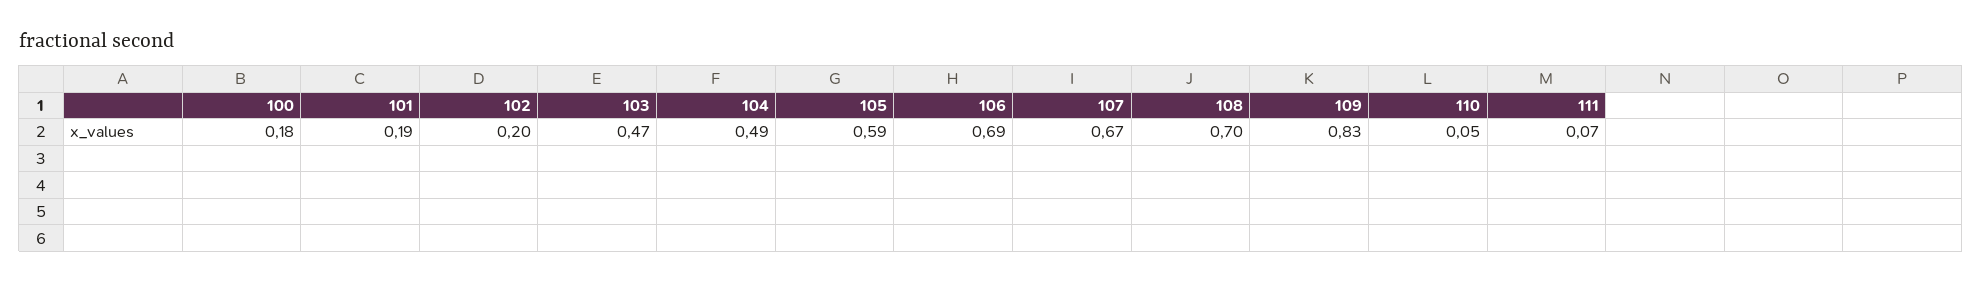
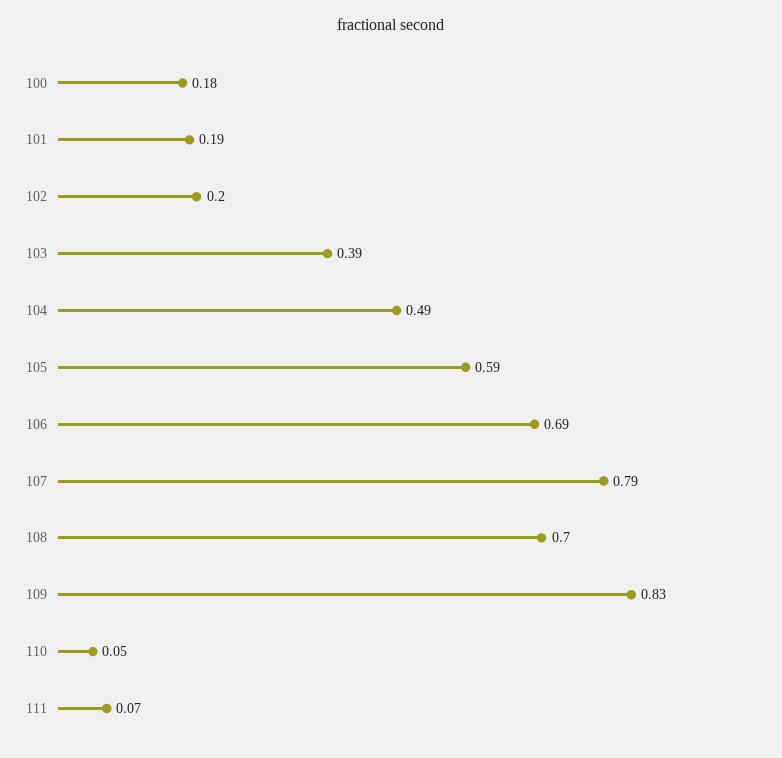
  {
    "100": 0.18,
    "101": 0.19,
    "102": 0.2,
-   "103": 0.47,
+   "103": 0.39,
    "104": 0.49,
    "105": 0.59,
    "106": 0.69,
-   "107": 0.67,
+   "107": 0.79,
    "108": 0.7,
    "109": 0.83,
    "110": 0.05,
    "111": 0.07
  }

